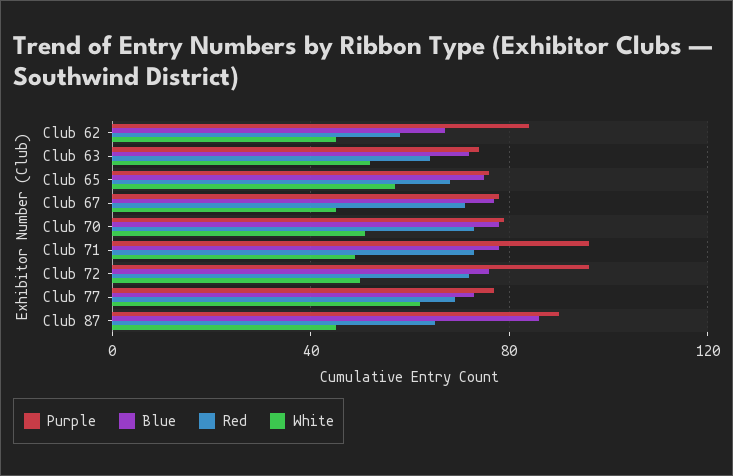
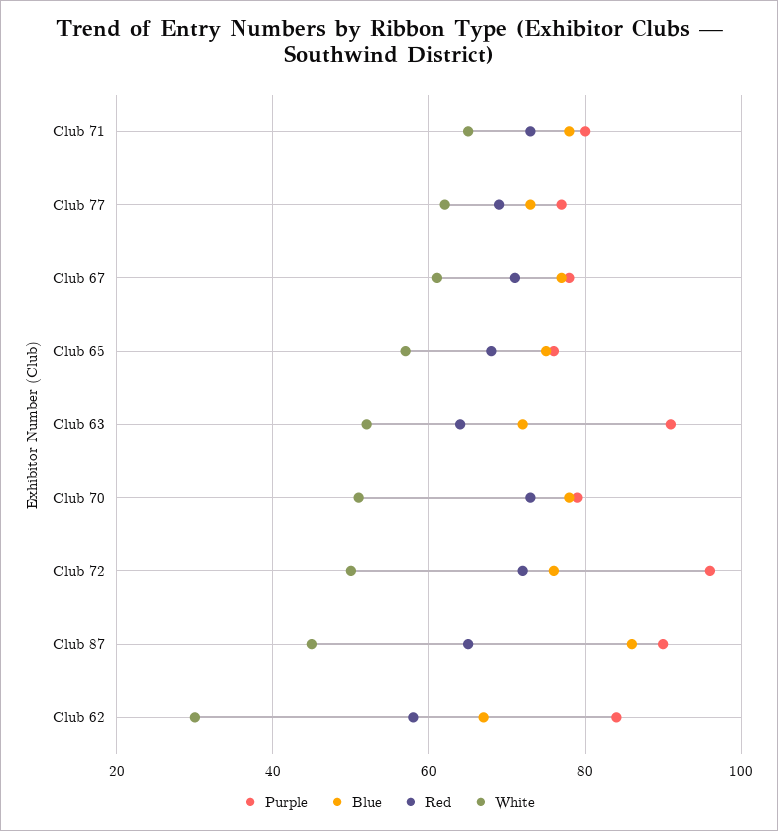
  {
    "Purple": {
      "Club 62": 85,
-     "Club 63": 75,
+     "Club 63": 90,
      "Club 65": 75,
      "Club 67": 80,
      "Club 70": 80,
-     "Club 71": 95,
+     "Club 71": 80,
      "Club 72": 95,
      "Club 77": 75,
      "Club 87": 90
    },
    "Blue": {
      "Club 62": 65,
      "Club 63": 70,
      "Club 65": 75,
      "Club 67": 75,
      "Club 70": 80,
      "Club 71": 80,
      "Club 72": 75,
      "Club 77": 75,
      "Club 87": 85
    },
    "Red": {
      "Club 62": 60,
      "Club 63": 65,
      "Club 65": 70,
      "Club 67": 70,
      "Club 70": 75,
      "Club 71": 75,
      "Club 72": 70,
      "Club 77": 70,
      "Club 87": 65
    },
    "White": {
-     "Club 62": 45,
+     "Club 62": 30,
      "Club 63": 50,
      "Club 65": 55,
-     "Club 67": 45,
+     "Club 67": 60,
      "Club 70": 50,
-     "Club 71": 50,
+     "Club 71": 65,
      "Club 72": 50,
      "Club 77": 60,
      "Club 87": 45
    }
  }

